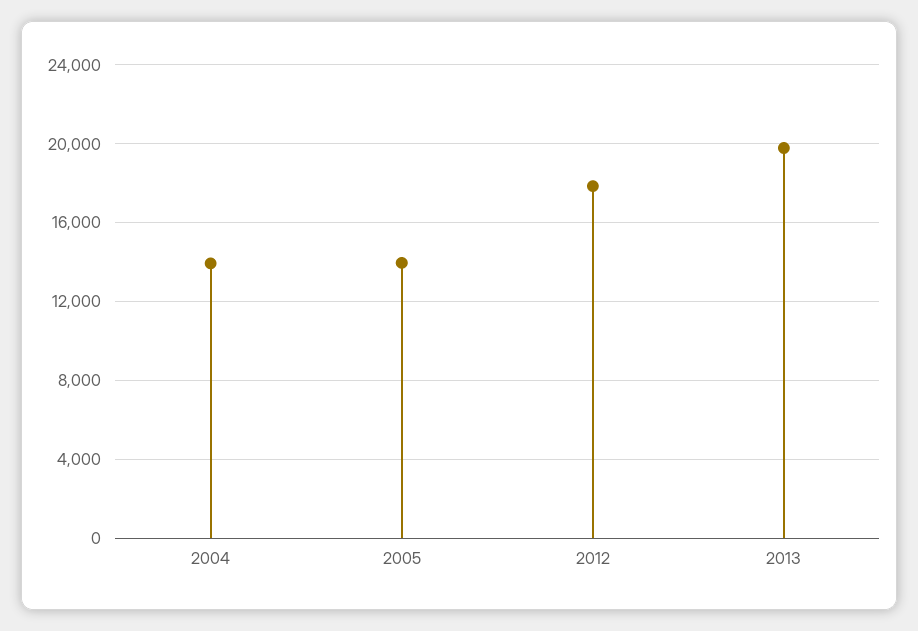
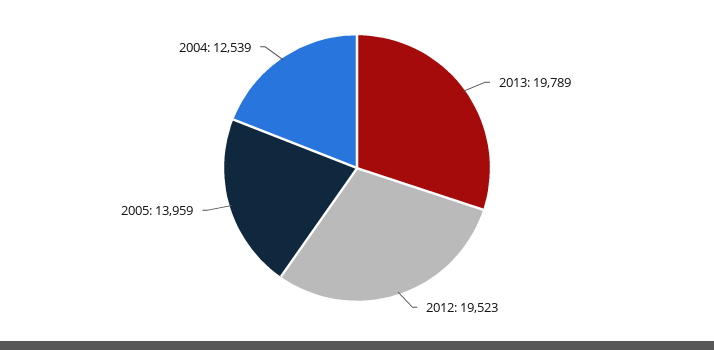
  {
-   "2004": 14000,
+   "2004": 12539,
    "2005": 13959,
-   "2012": 18000,
+   "2012": 19523,
    "2013": 19789
  }

